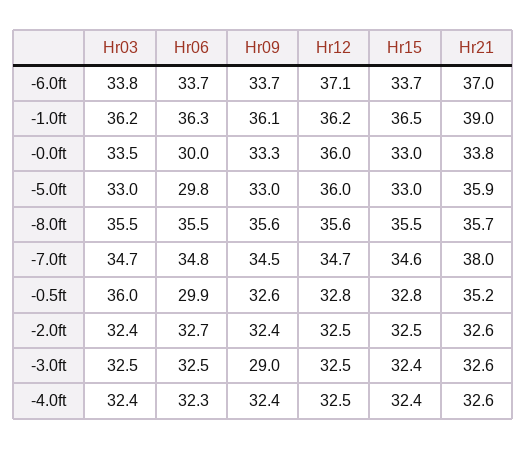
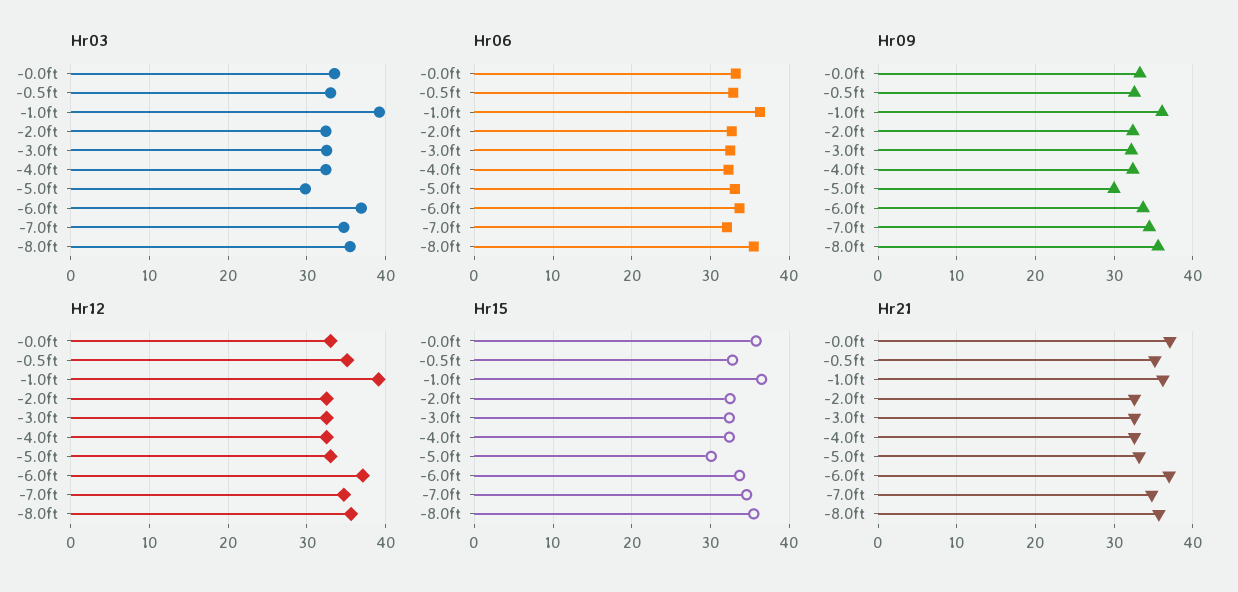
  {
    "Hr03": {
-     "-6.0ft": 33.8,
+     "-6.0ft": 37,
-     "-1.0ft": 36.2,
+     "-1.0ft": 39,
      "-0.0ft": 33.5,
-     "-5.0ft": 33,
+     "-5.0ft": 30,
      "-8.0ft": 35.5,
      "-7.0ft": 34.7,
-     "-0.5ft": 36,
+     "-0.5ft": 33,
      "-2.0ft": 32.4,
      "-3.0ft": 32.5,
      "-4.0ft": 32.4
    },
    "Hr06": {
      "-6.0ft": 33.7,
      "-1.0ft": 36.3,
-     "-0.0ft": 30,
+     "-0.0ft": 33,
-     "-5.0ft": 29.8,
+     "-5.0ft": 33,
      "-8.0ft": 35.5,
-     "-7.0ft": 34.8,
+     "-7.0ft": 32,
-     "-0.5ft": 29.9,
+     "-0.5ft": 33,
      "-2.0ft": 32.7,
      "-3.0ft": 32.5,
      "-4.0ft": 32.3
    },
    "Hr09": {
      "-6.0ft": 33.7,
      "-1.0ft": 36.1,
      "-0.0ft": 33.3,
-     "-5.0ft": 33,
+     "-5.0ft": 30,
      "-8.0ft": 35.6,
      "-7.0ft": 34.5,
      "-0.5ft": 32.6,
      "-2.0ft": 32.4,
-     "-3.0ft": 29,
+     "-3.0ft": 32,
      "-4.0ft": 32.4
    },
    "Hr12": {
      "-6.0ft": 37.1,
-     "-1.0ft": 36.2,
+     "-1.0ft": 39,
-     "-0.0ft": 36,
+     "-0.0ft": 33,
-     "-5.0ft": 36,
+     "-5.0ft": 33,
      "-8.0ft": 35.6,
      "-7.0ft": 34.7,
-     "-0.5ft": 32.8,
+     "-0.5ft": 35,
      "-2.0ft": 32.5,
      "-3.0ft": 32.5,
      "-4.0ft": 32.5
    },
    "Hr15": {
      "-6.0ft": 33.7,
      "-1.0ft": 36.5,
-     "-0.0ft": 33,
+     "-0.0ft": 36,
-     "-5.0ft": 33,
+     "-5.0ft": 30,
      "-8.0ft": 35.5,
      "-7.0ft": 34.6,
      "-0.5ft": 32.8,
      "-2.0ft": 32.5,
      "-3.0ft": 32.4,
      "-4.0ft": 32.4
    },
    "Hr21": {
      "-6.0ft": 37,
-     "-1.0ft": 39,
+     "-1.0ft": 36,
-     "-0.0ft": 33.8,
+     "-0.0ft": 37,
-     "-5.0ft": 35.9,
+     "-5.0ft": 33,
      "-8.0ft": 35.7,
-     "-7.0ft": 38,
+     "-7.0ft": 35,
      "-0.5ft": 35.2,
      "-2.0ft": 32.6,
      "-3.0ft": 32.6,
      "-4.0ft": 32.6
    }
  }

